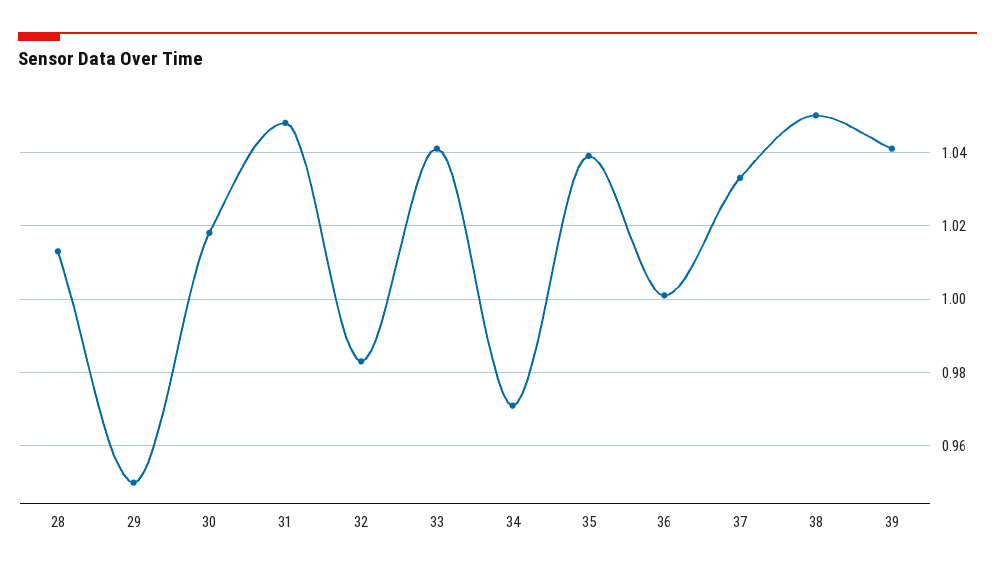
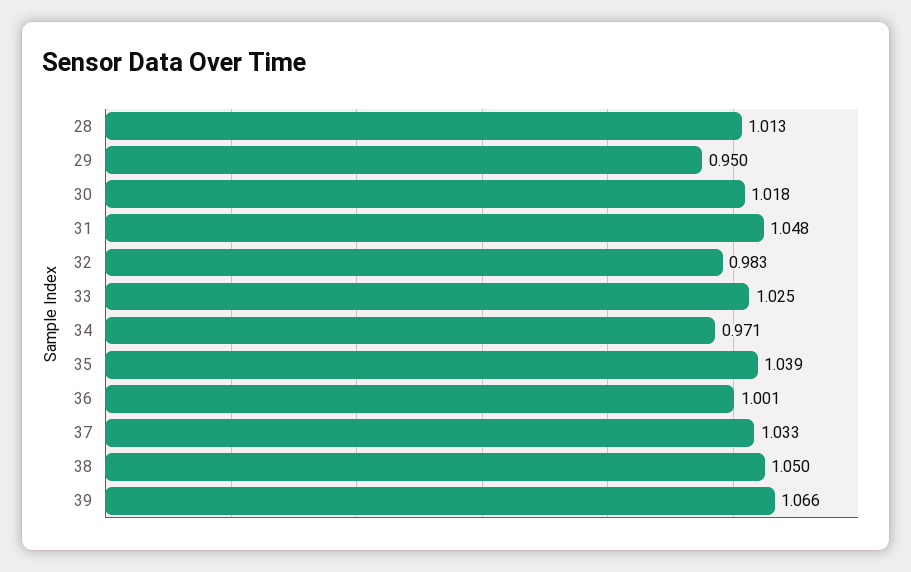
  {
    "28": 1.013,
    "29": 0.95,
    "30": 1.018,
    "31": 1.048,
    "32": 0.983,
-   "33": 1.04,
+   "33": 1.025,
    "34": 0.971,
    "35": 1.039,
    "36": 1.001,
    "37": 1.033,
    "38": 1.05,
-   "39": 1.04
+   "39": 1.066
  }

